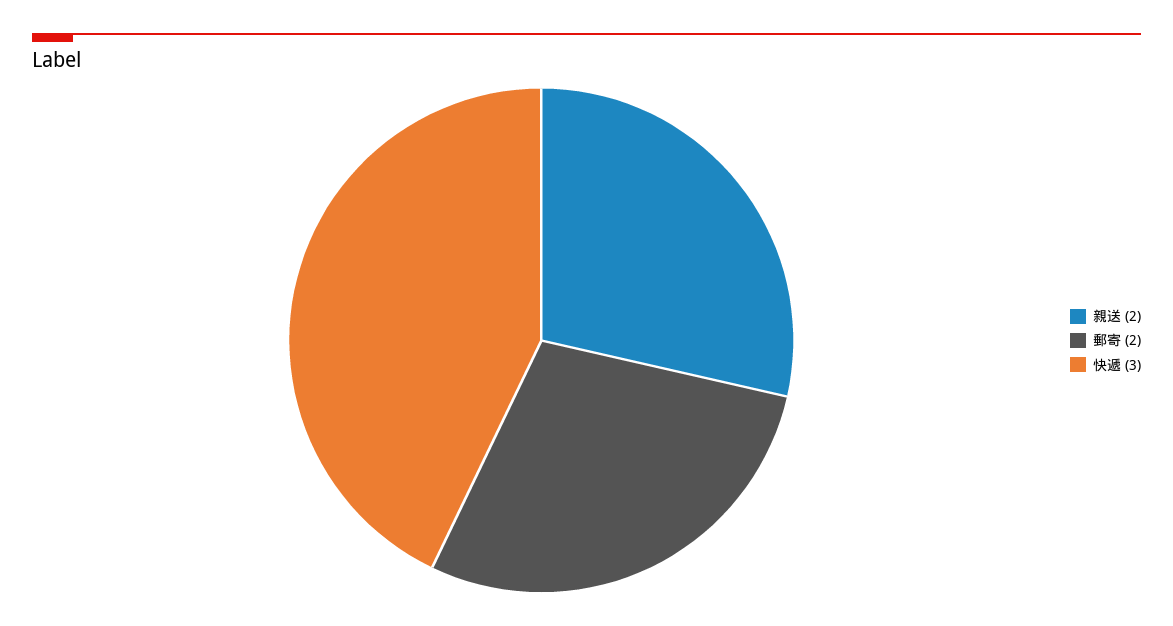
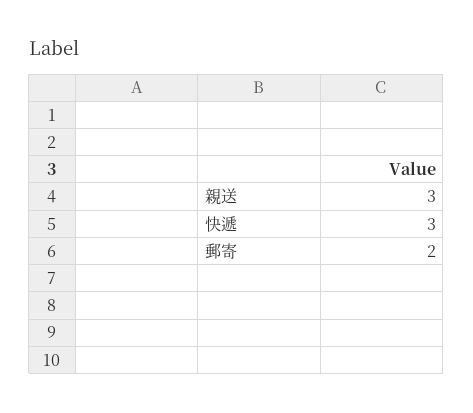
  {
-   "親送": 2,
+   "親送": 3,
    "郵寄": 2,
    "快遞": 3
  }

